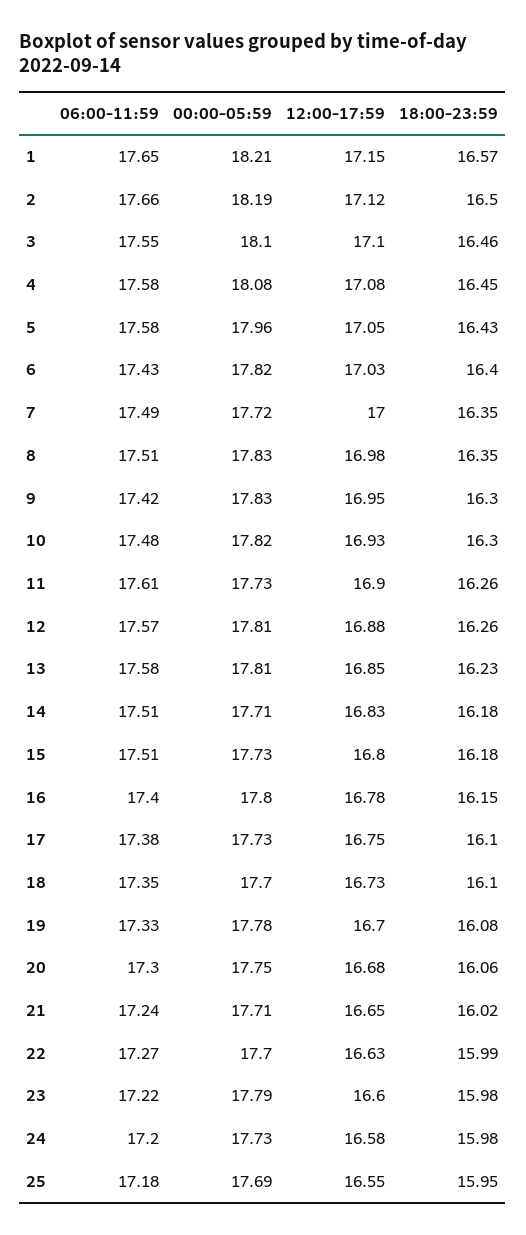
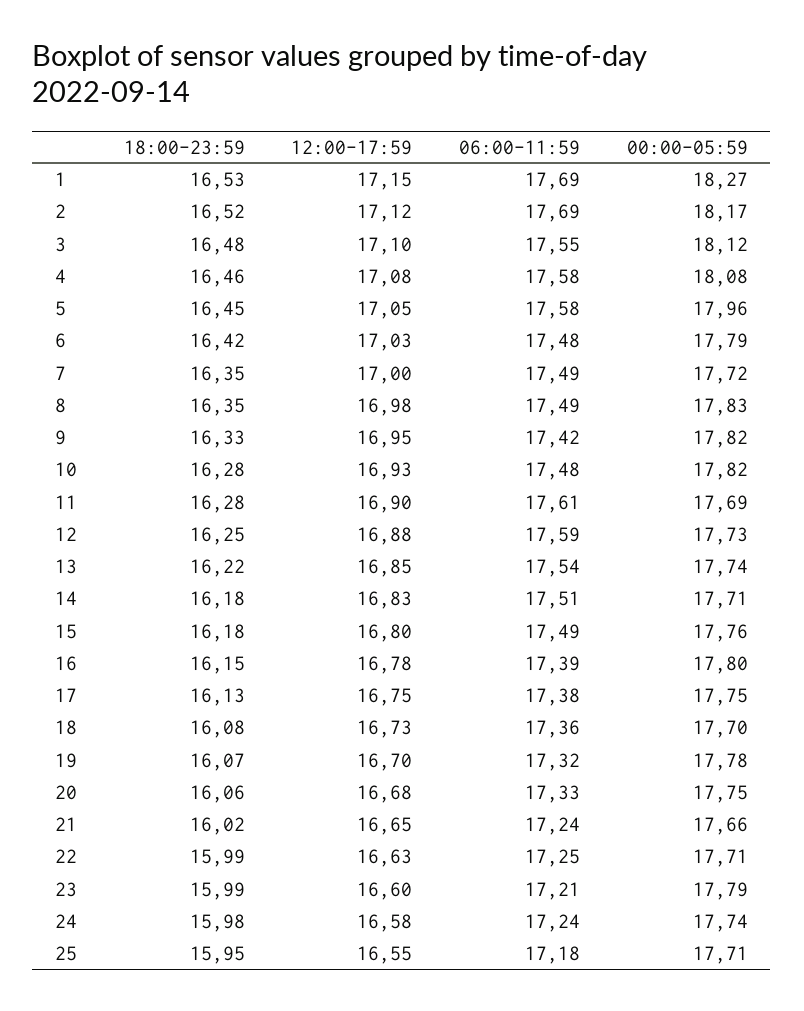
  {
    "06:00-11:59": {
-     "1": 17.65,
+     "1": 17.69,
-     "2": 17.66,
+     "2": 17.69,
      "3": 17.55,
      "4": 17.58,
      "5": 17.58,
-     "6": 17.43,
+     "6": 17.48,
      "7": 17.49,
-     "8": 17.51,
+     "8": 17.49,
      "9": 17.42,
      "10": 17.48,
      "11": 17.61,
-     "12": 17.57,
+     "12": 17.59,
-     "13": 17.58,
+     "13": 17.54,
      "14": 17.51,
-     "15": 17.51,
+     "15": 17.49,
-     "16": 17.4,
+     "16": 17.39,
      "17": 17.38,
-     "18": 17.35,
+     "18": 17.36,
-     "19": 17.33,
+     "19": 17.32,
-     "20": 17.3,
+     "20": 17.33,
      "21": 17.24,
-     "22": 17.27,
+     "22": 17.25,
-     "23": 17.22,
+     "23": 17.21,
-     "24": 17.2,
+     "24": 17.24,
      "25": 17.18
    },
    "00:00-05:59": {
-     "1": 18.21,
+     "1": 18.27,
-     "2": 18.19,
+     "2": 18.17,
-     "3": 18.1,
+     "3": 18.12,
      "4": 18.08,
      "5": 17.96,
-     "6": 17.82,
+     "6": 17.79,
      "7": 17.72,
      "8": 17.83,
-     "9": 17.83,
+     "9": 17.82,
      "10": 17.82,
-     "11": 17.73,
+     "11": 17.69,
-     "12": 17.81,
+     "12": 17.73,
-     "13": 17.81,
+     "13": 17.74,
      "14": 17.71,
-     "15": 17.73,
+     "15": 17.76,
      "16": 17.8,
-     "17": 17.73,
+     "17": 17.75,
      "18": 17.7,
      "19": 17.78,
      "20": 17.75,
-     "21": 17.71,
+     "21": 17.66,
-     "22": 17.7,
+     "22": 17.71,
      "23": 17.79,
-     "24": 17.73,
+     "24": 17.74,
-     "25": 17.69
+     "25": 17.71
    },
    "12:00-17:59": {
      "1": 17.15,
      "2": 17.12,
      "3": 17.1,
      "4": 17.08,
      "5": 17.05,
      "6": 17.03,
      "7": 17,
      "8": 16.98,
      "9": 16.95,
      "10": 16.93,
      "11": 16.9,
      "12": 16.88,
      "13": 16.85,
      "14": 16.83,
      "15": 16.8,
      "16": 16.78,
      "17": 16.75,
      "18": 16.73,
      "19": 16.7,
      "20": 16.68,
      "21": 16.65,
      "22": 16.63,
      "23": 16.6,
      "24": 16.58,
      "25": 16.55
    },
    "18:00-23:59": {
-     "1": 16.57,
+     "1": 16.53,
-     "2": 16.5,
+     "2": 16.52,
-     "3": 16.46,
+     "3": 16.48,
-     "4": 16.45,
+     "4": 16.46,
-     "5": 16.43,
+     "5": 16.45,
-     "6": 16.4,
+     "6": 16.42,
      "7": 16.35,
      "8": 16.35,
-     "9": 16.3,
+     "9": 16.33,
-     "10": 16.3,
+     "10": 16.28,
-     "11": 16.26,
+     "11": 16.28,
-     "12": 16.26,
+     "12": 16.25,
-     "13": 16.23,
+     "13": 16.22,
      "14": 16.18,
      "15": 16.18,
      "16": 16.15,
-     "17": 16.1,
+     "17": 16.13,
-     "18": 16.1,
+     "18": 16.08,
-     "19": 16.08,
+     "19": 16.07,
      "20": 16.06,
      "21": 16.02,
      "22": 15.99,
-     "23": 15.98,
+     "23": 15.99,
      "24": 15.98,
      "25": 15.95
    }
  }

